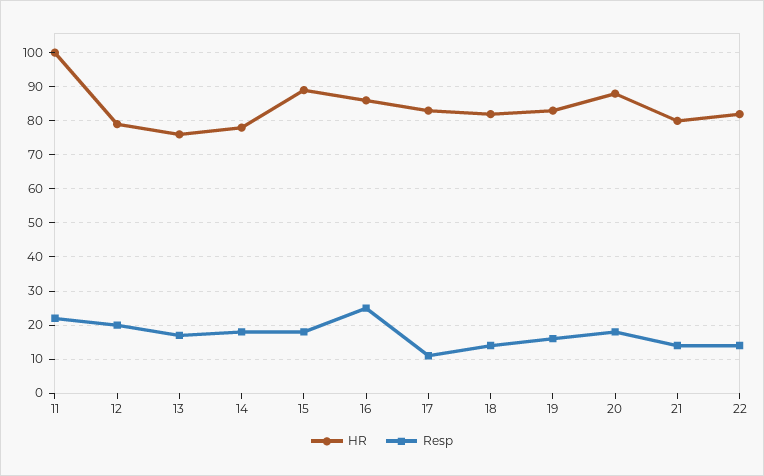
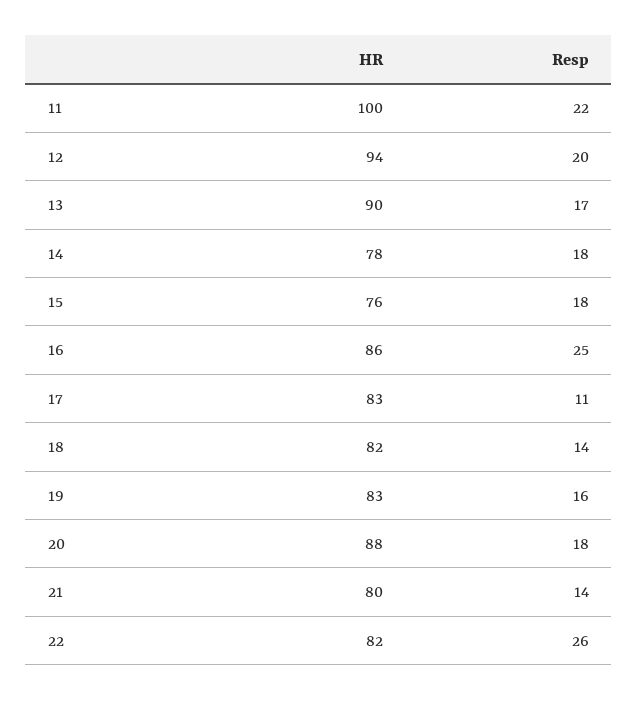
  {
    "HR": {
      "11": 100,
-     "12": 80,
+     "12": 94,
-     "13": 75,
+     "13": 90,
      "14": 78,
-     "15": 90,
+     "15": 76,
      "16": 86,
      "17": 83,
      "18": 82,
      "19": 83,
      "20": 88,
      "21": 80,
      "22": 82
    },
    "Resp": {
      "11": 22,
      "12": 20,
      "13": 17,
      "14": 18,
      "15": 18,
      "16": 25,
      "17": 11,
      "18": 14,
      "19": 16,
      "20": 18,
      "21": 14,
-     "22": 15
+     "22": 26
    }
  }

